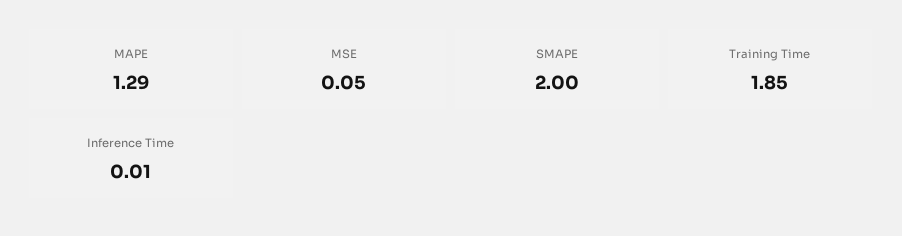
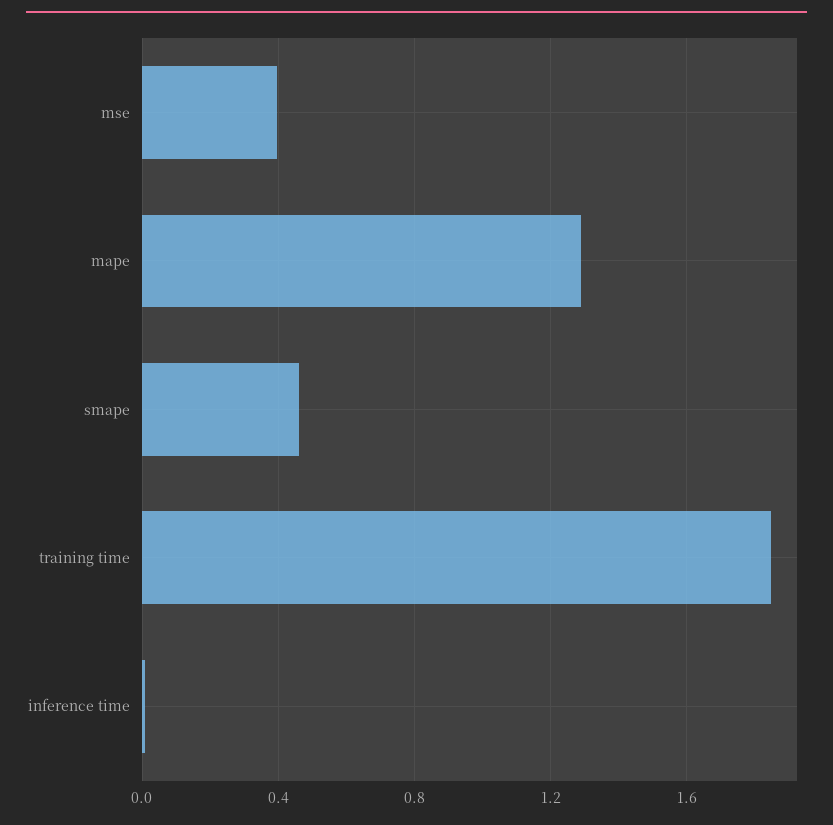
  {
    "MAPE": 1.29,
-   "MSE": 0.05,
+   "MSE": 0.4,
-   "SMAPE": 2,
+   "SMAPE": 0.45,
    "Training Time": 1.85,
    "Inference Time": 0.01
  }

